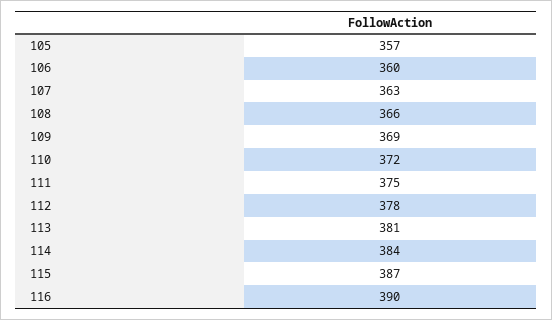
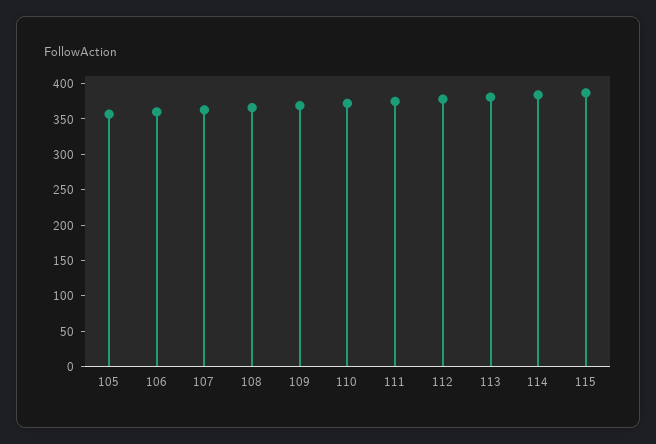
  {
    "105": 357,
    "106": 360,
    "107": 363,
    "108": 366,
    "109": 369,
    "110": 372,
    "111": 375,
    "112": 378,
    "113": 381,
    "114": 384,
-   "115": 387,
+   "115": 387
-   "116": 390
  }

